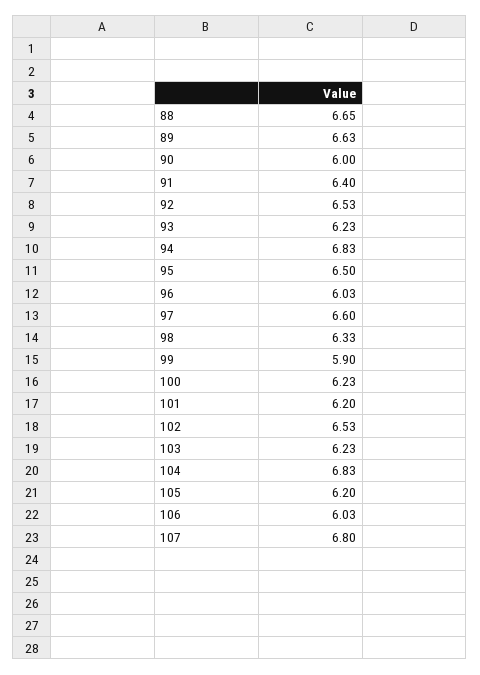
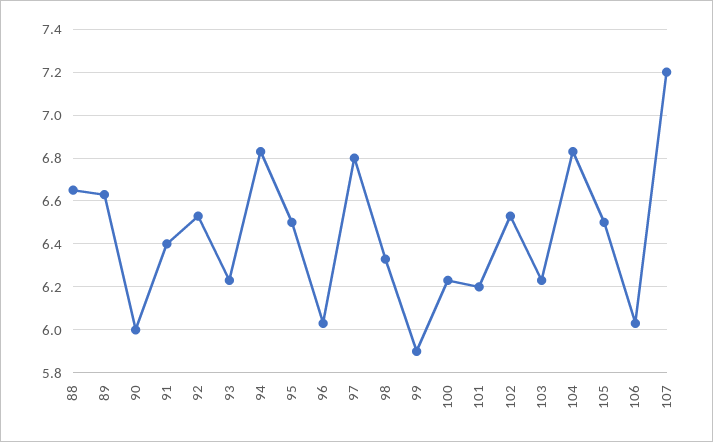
  {
    "88": 6.65,
    "89": 6.63,
    "90": 6,
    "91": 6.4,
    "92": 6.53,
    "93": 6.23,
    "94": 6.83,
    "95": 6.5,
    "96": 6.03,
-   "97": 6.6,
+   "97": 6.8,
    "98": 6.33,
    "99": 5.9,
    "100": 6.23,
    "101": 6.2,
    "102": 6.53,
    "103": 6.23,
    "104": 6.83,
-   "105": 6.2,
+   "105": 6.5,
    "106": 6.03,
-   "107": 6.8
+   "107": 7.2
  }

